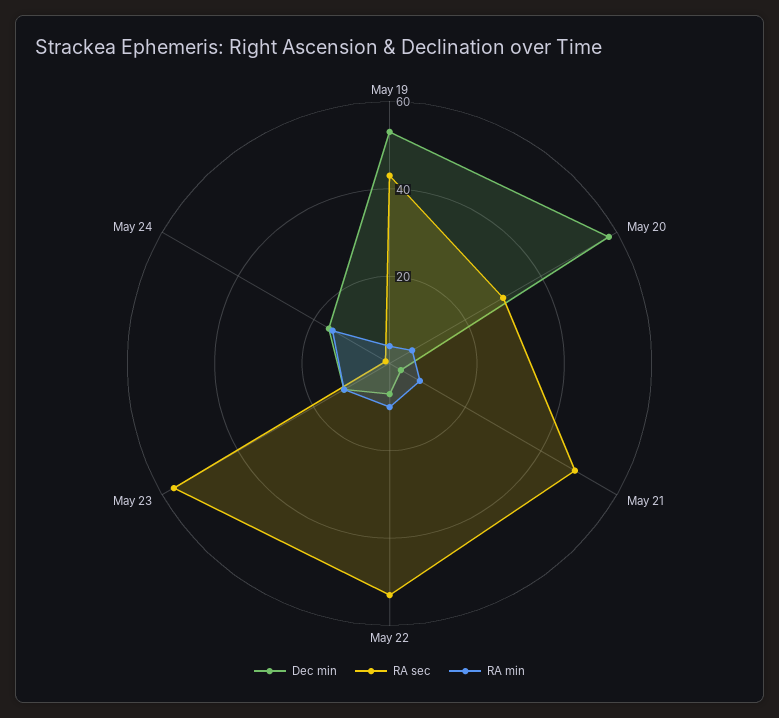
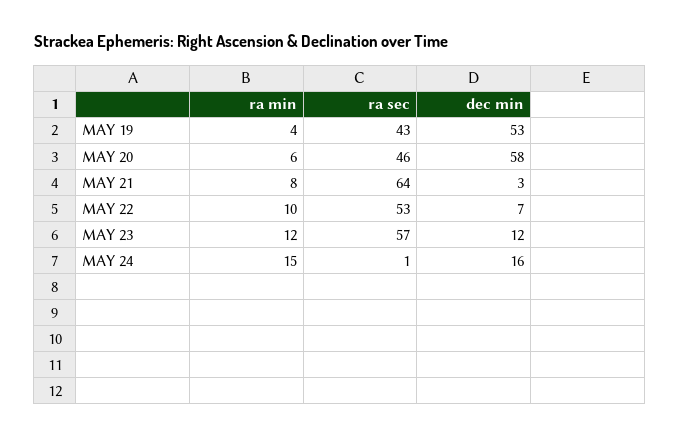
  {
    "Dec min": {
      "May 19": 53,
      "May 20": 58,
      "May 21": 3,
      "May 22": 7,
      "May 23": 12,
      "May 24": 16
    },
    "RA sec": {
      "May 19": 43,
-     "May 20": 30,
+     "May 20": 46,
-     "May 21": 50,
+     "May 21": 64,
      "May 22": 53,
      "May 23": 57,
      "May 24": 1
    },
    "RA min": {
      "May 19": 4,
      "May 20": 6,
      "May 21": 8,
      "May 22": 10,
      "May 23": 12,
      "May 24": 15
    }
  }

